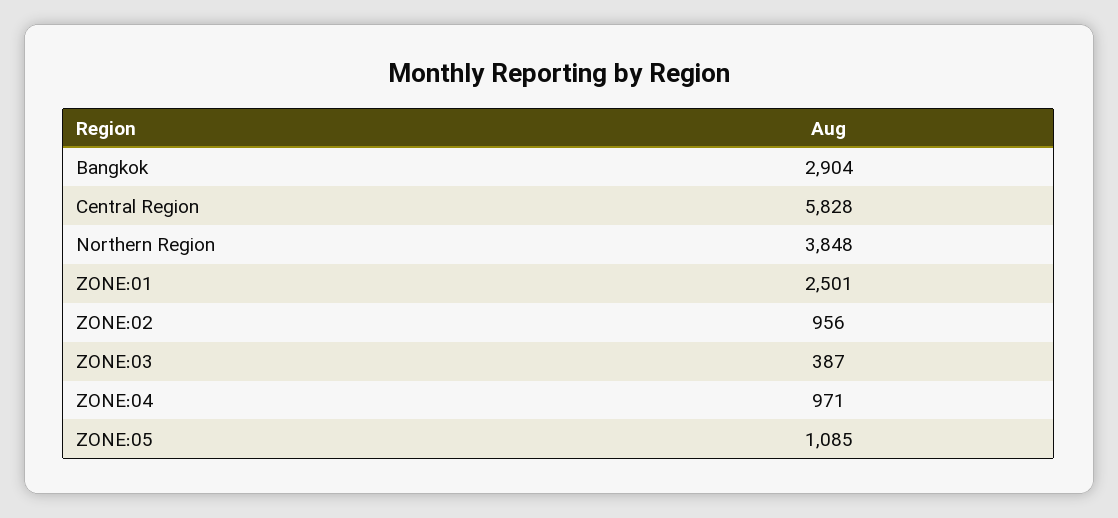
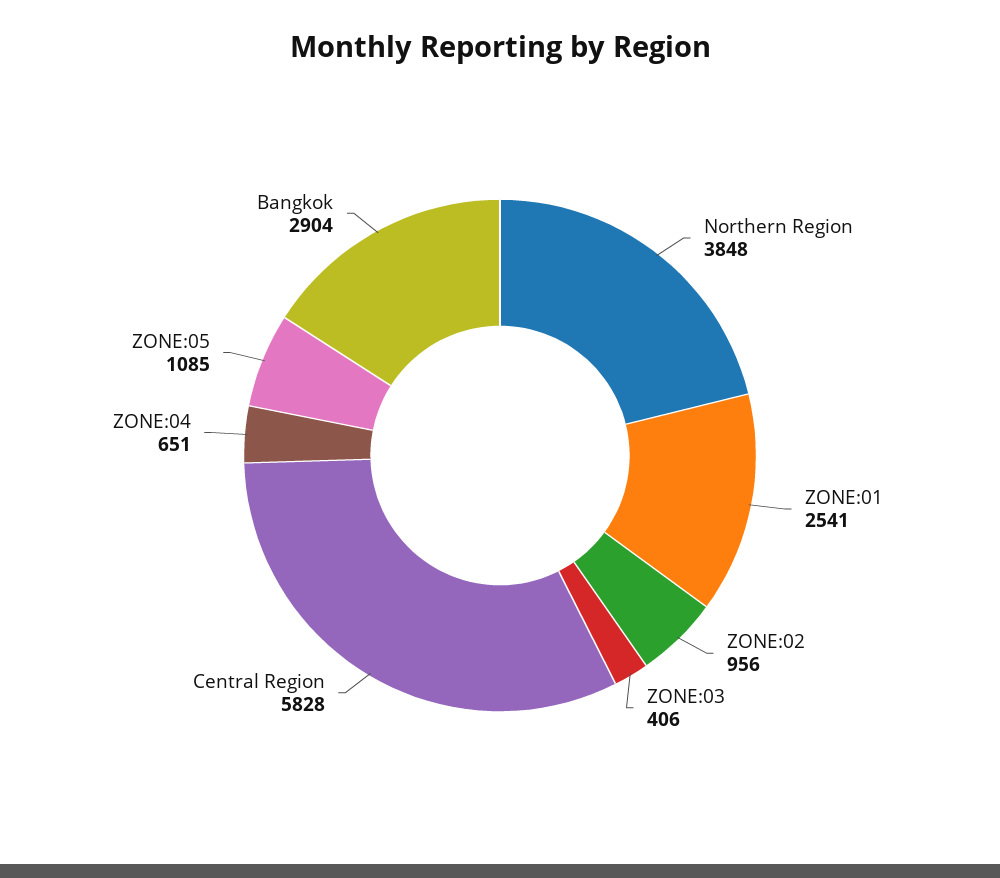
  {
    "Bangkok": 2904,
    "Central Region": 5828,
    "Northern Region": 3848,
-   "ZONE:01": 2501,
+   "ZONE:01": 2541,
    "ZONE:02": 956,
-   "ZONE:03": 387,
+   "ZONE:03": 406,
-   "ZONE:04": 971,
+   "ZONE:04": 651,
    "ZONE:05": 1085
  }

